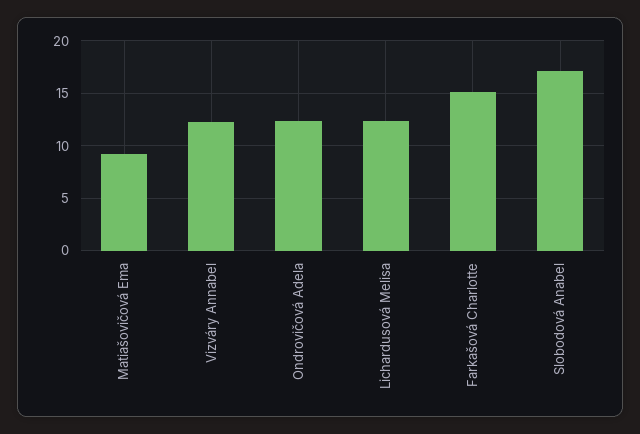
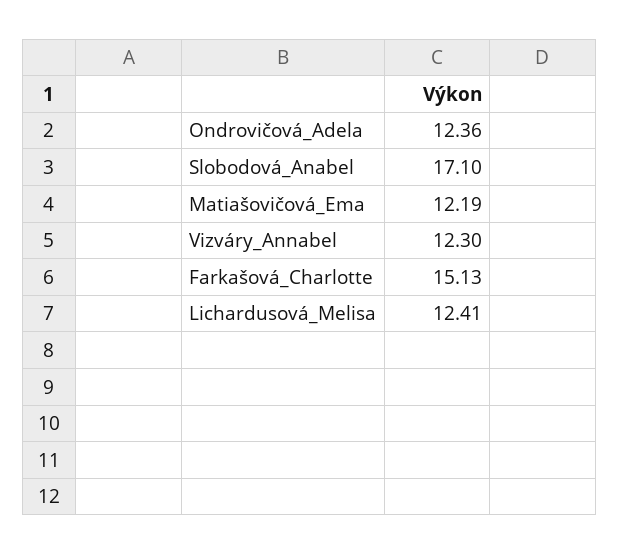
  {
-   "Matiašovičová Ema": 9,
+   "Matiašovičová Ema": 12.19,
    "Vizváry Annabel": 12.3,
    "Ondrovičová Adela": 12.36,
    "Lichardusová Melisa": 12.41,
    "Farkašová Charlotte": 15.13,
    "Slobodová Anabel": 17.1
  }

